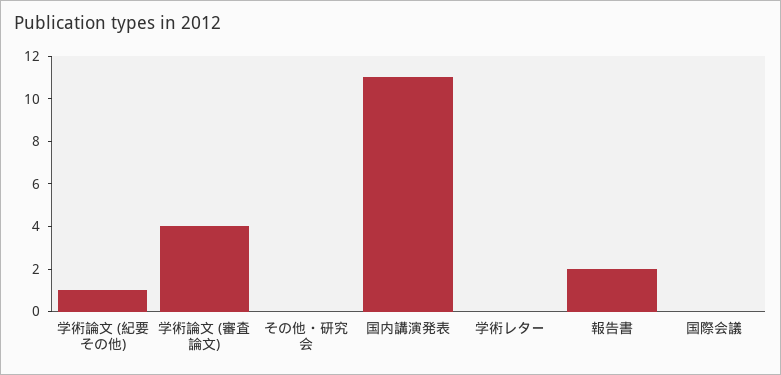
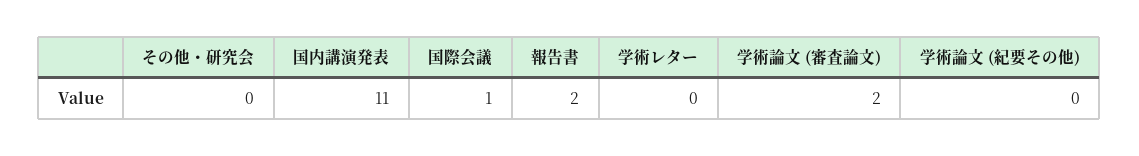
  {
-   "学術論文 (紀要その他)": 1,
+   "学術論文 (紀要その他)": 0,
-   "学術論文 (審査論文)": 4,
+   "学術論文 (審査論文)": 2,
    "その他・研究会": 0,
    "国内講演発表": 11,
    "学術レター": 0,
    "報告書": 2,
-   "国際会議": 0
+   "国際会議": 1
  }

